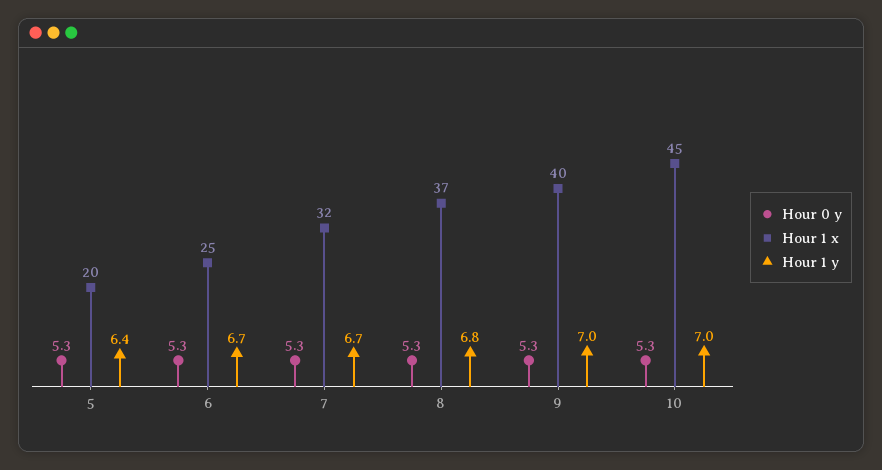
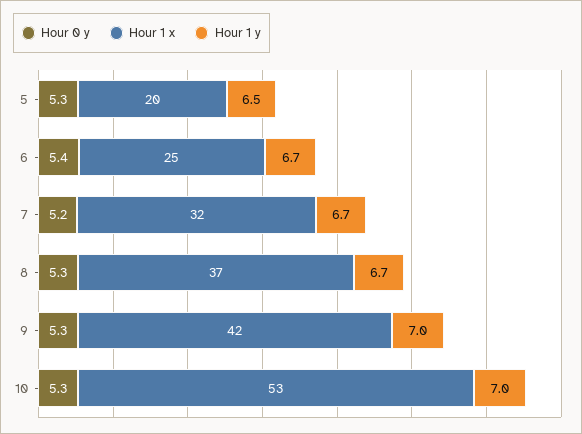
  {
    "Hour 0 y": {
      "5": 5.3,
-     "6": 5.3,
+     "6": 5.4,
-     "7": 5.3,
+     "7": 5.2,
      "8": 5.3,
      "9": 5.3,
      "10": 5.3
    },
    "Hour 1 x": {
      "5": 20,
      "6": 25,
      "7": 32,
      "8": 37,
-     "9": 40,
+     "9": 42,
-     "10": 45
+     "10": 53
    },
    "Hour 1 y": {
-     "5": 6.4,
+     "5": 6.5,
      "6": 6.7,
      "7": 6.7,
-     "8": 6.8,
+     "8": 6.7,
      "9": 7,
      "10": 7
    }
  }

